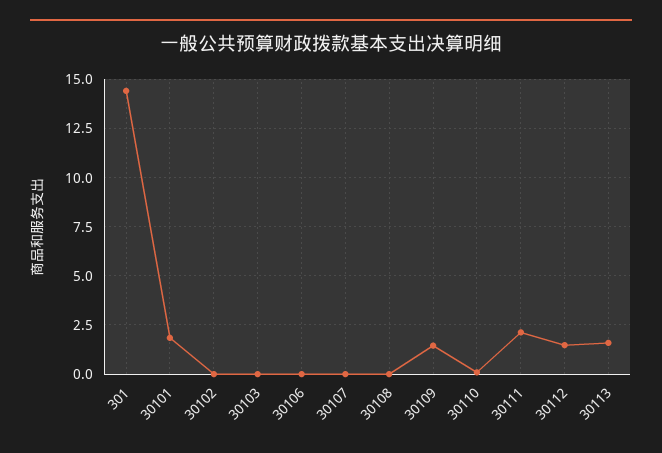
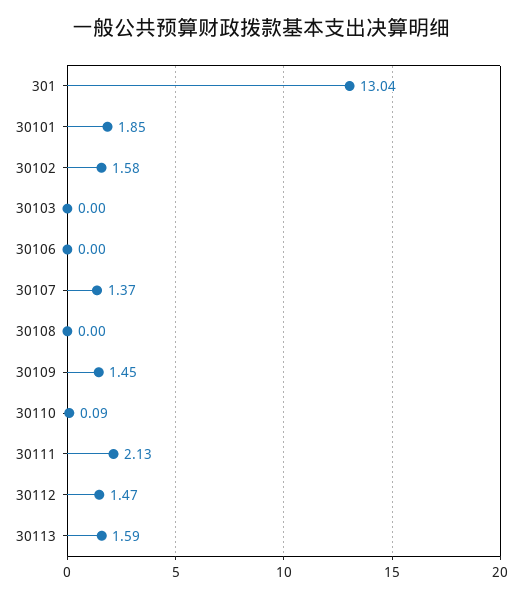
  {
-   "301": 14.5,
+   "301": 13.04,
    "30101": 1.85,
-   "30102": 0,
+   "30102": 1.58,
    "30103": 0,
    "30106": 0,
-   "30107": 0,
+   "30107": 1.37,
    "30108": 0,
    "30109": 1.45,
    "30110": 0.09,
    "30111": 2.13,
    "30112": 1.47,
    "30113": 1.59
  }

